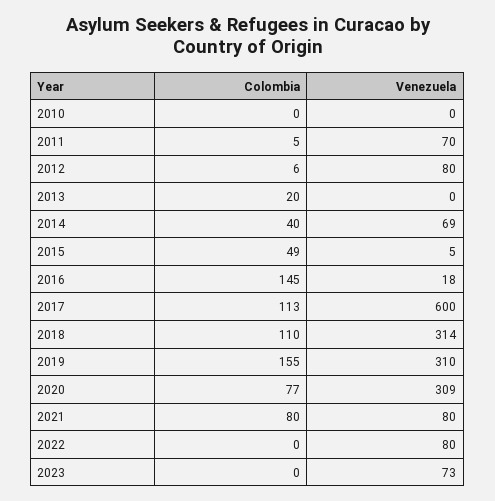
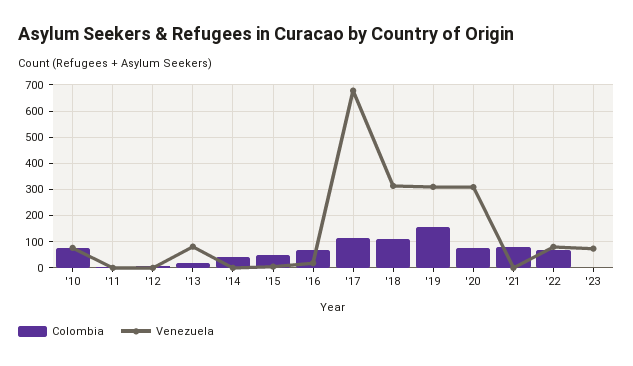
  {
    "Colombia": {
-     "2010": 0,
+     "2010": 75,
      "2011": 5,
      "2012": 6,
      "2013": 20,
      "2014": 40,
      "2015": 49,
-     "2016": 145,
+     "2016": 75,
      "2017": 113,
      "2018": 110,
      "2019": 155,
      "2020": 77,
      "2021": 80,
-     "2022": 0,
+     "2022": 75,
      "2023": 0
    },
    "Venezuela": {
-     "2010": 0,
+     "2010": 75,
-     "2011": 70,
+     "2011": 0,
-     "2012": 80,
+     "2012": 0,
-     "2013": 0,
+     "2013": 75,
-     "2014": 69,
+     "2014": 0,
      "2015": 5,
      "2016": 18,
-     "2017": 600,
+     "2017": 675,
      "2018": 314,
      "2019": 310,
      "2020": 309,
-     "2021": 80,
+     "2021": 0,
      "2022": 80,
      "2023": 73
    }
  }

